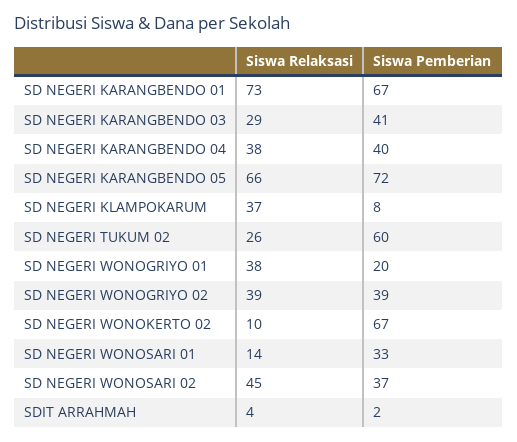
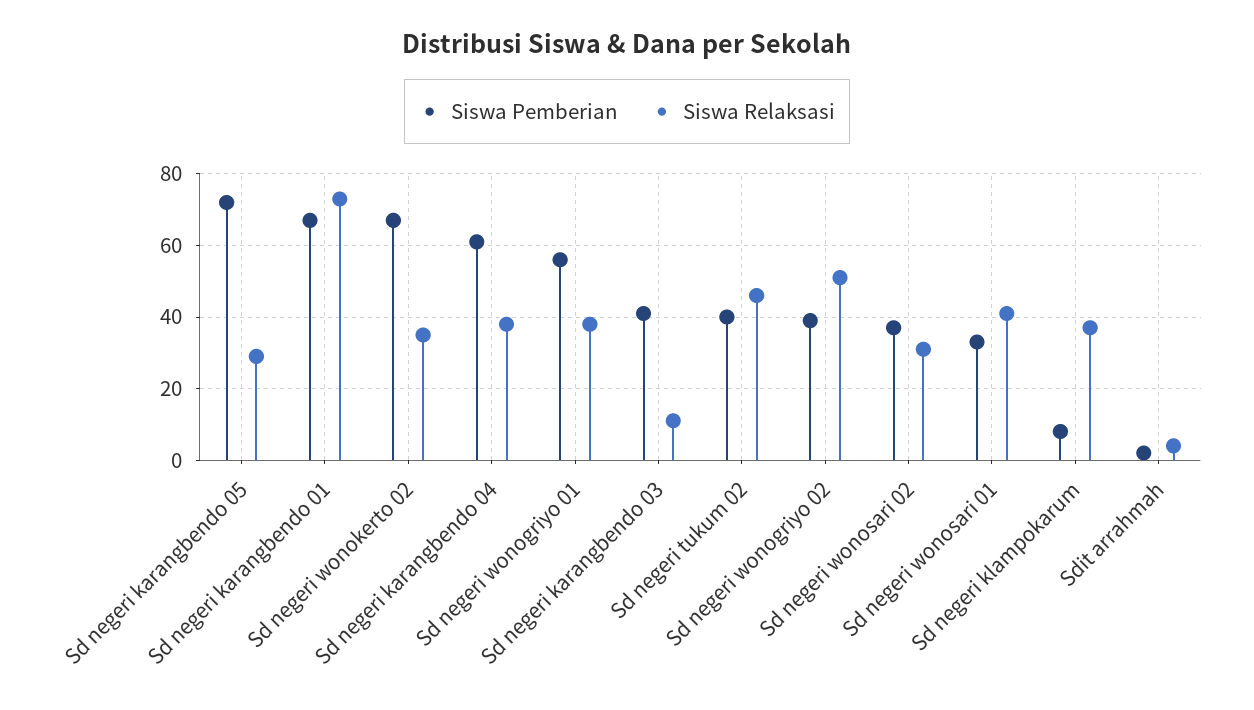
  {
    "Siswa Relaksasi": {
      "SD NEGERI KARANGBENDO 01": 73,
-     "SD NEGERI KARANGBENDO 03": 29,
+     "SD NEGERI KARANGBENDO 03": 10,
      "SD NEGERI KARANGBENDO 04": 38,
-     "SD NEGERI KARANGBENDO 05": 66,
+     "SD NEGERI KARANGBENDO 05": 30,
      "SD NEGERI KLAMPOKARUM": 37,
-     "SD NEGERI TUKUM 02": 26,
+     "SD NEGERI TUKUM 02": 45,
      "SD NEGERI WONOGRIYO 01": 38,
-     "SD NEGERI WONOGRIYO 02": 39,
+     "SD NEGERI WONOGRIYO 02": 50,
-     "SD NEGERI WONOKERTO 02": 10,
+     "SD NEGERI WONOKERTO 02": 35,
-     "SD NEGERI WONOSARI 01": 14,
+     "SD NEGERI WONOSARI 01": 40,
-     "SD NEGERI WONOSARI 02": 45,
+     "SD NEGERI WONOSARI 02": 30,
      "SDIT ARRAHMAH": 4
    },
    "Siswa Pemberian": {
      "SD NEGERI KARANGBENDO 01": 67,
      "SD NEGERI KARANGBENDO 03": 41,
-     "SD NEGERI KARANGBENDO 04": 40,
+     "SD NEGERI KARANGBENDO 04": 60,
      "SD NEGERI KARANGBENDO 05": 72,
      "SD NEGERI KLAMPOKARUM": 8,
-     "SD NEGERI TUKUM 02": 60,
+     "SD NEGERI TUKUM 02": 40,
-     "SD NEGERI WONOGRIYO 01": 20,
+     "SD NEGERI WONOGRIYO 01": 55,
      "SD NEGERI WONOGRIYO 02": 39,
      "SD NEGERI WONOKERTO 02": 67,
      "SD NEGERI WONOSARI 01": 33,
      "SD NEGERI WONOSARI 02": 37,
      "SDIT ARRAHMAH": 2
    }
  }

